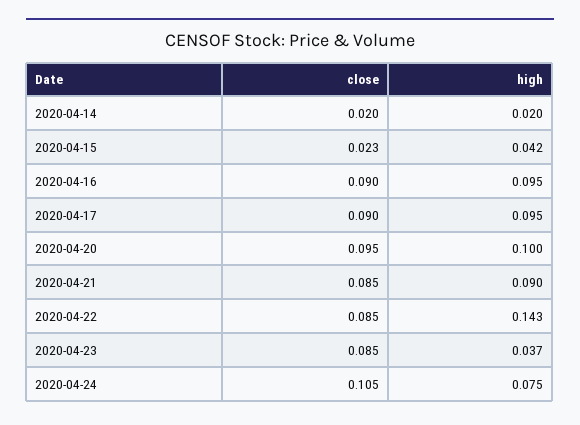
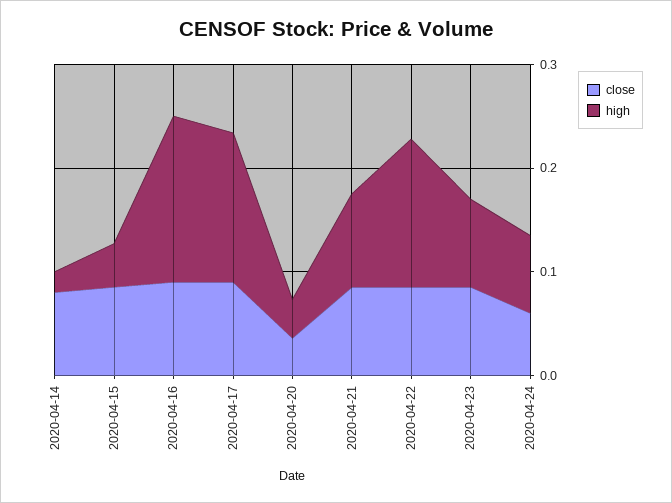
  {
    "close": {
-     "2020-04-14": 0.02,
+     "2020-04-14": 0.08,
-     "2020-04-15": 0.023,
+     "2020-04-15": 0.08,
      "2020-04-16": 0.09,
      "2020-04-17": 0.09,
-     "2020-04-20": 0.095,
+     "2020-04-20": 0.04,
      "2020-04-21": 0.085,
      "2020-04-22": 0.085,
      "2020-04-23": 0.085,
-     "2020-04-24": 0.105
+     "2020-04-24": 0.06
    },
    "high": {
      "2020-04-14": 0.02,
      "2020-04-15": 0.042,
-     "2020-04-16": 0.095,
+     "2020-04-16": 0.16,
-     "2020-04-17": 0.095,
+     "2020-04-17": 0.14,
-     "2020-04-20": 0.1,
+     "2020-04-20": 0.04,
      "2020-04-21": 0.09,
      "2020-04-22": 0.143,
-     "2020-04-23": 0.037,
+     "2020-04-23": 0.08,
      "2020-04-24": 0.075
    }
  }

